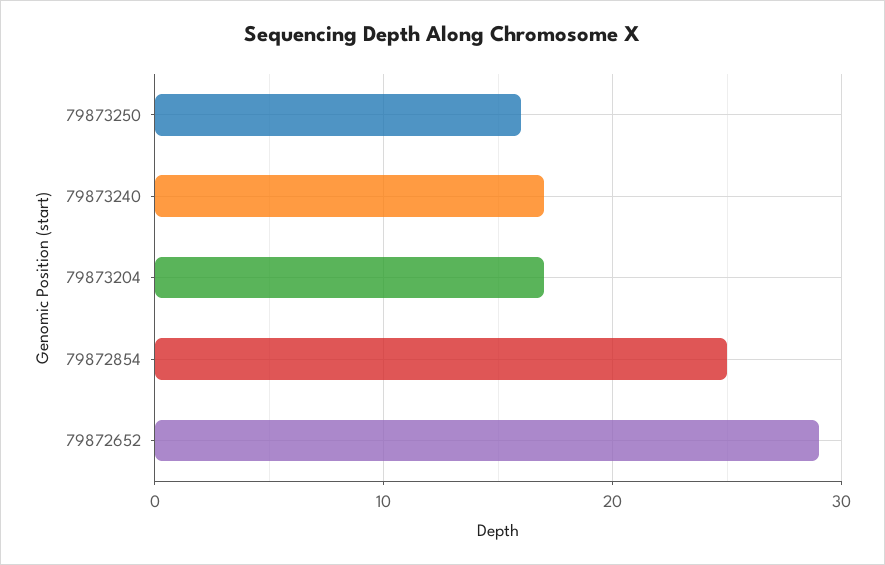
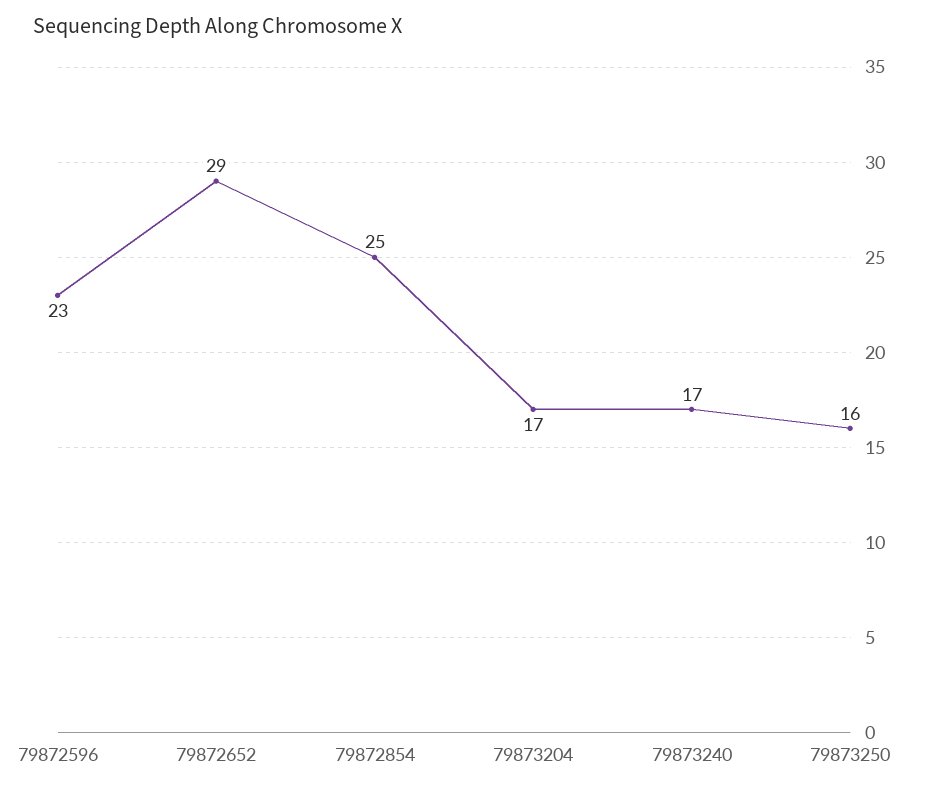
  {
    "79873250": 16,
    "79873240": 17,
    "79873204": 17,
    "79872854": 25,
-   "79872652": 29
+   "79872652": 29,
+   "79872596": 23
  }

